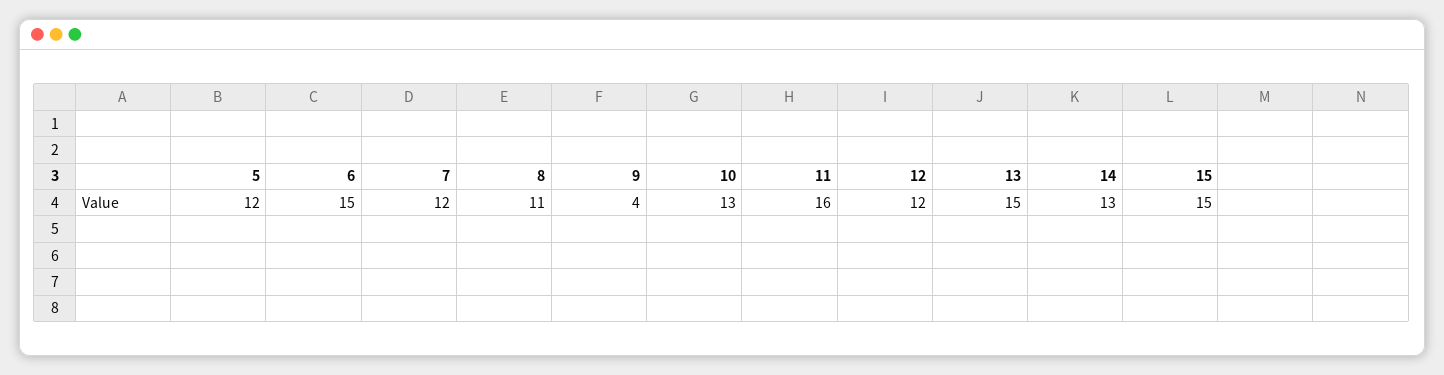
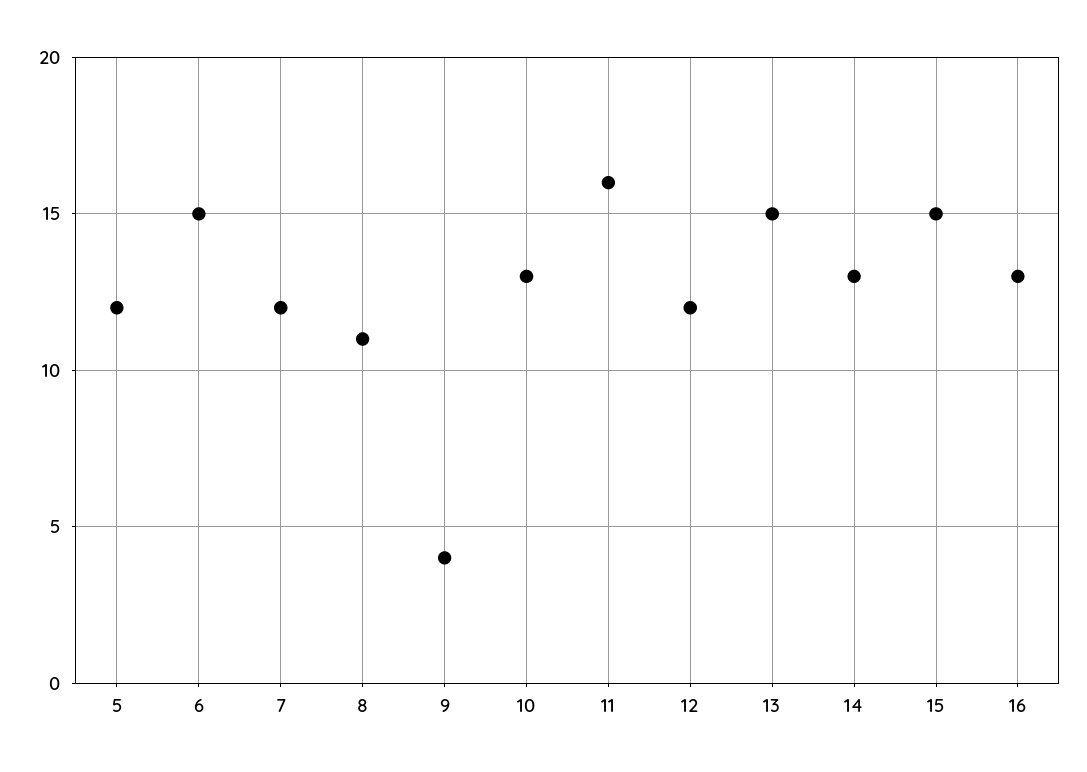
  {
    "5": 12,
    "6": 15,
    "7": 12,
    "8": 11,
    "9": 4,
    "10": 13,
    "11": 16,
    "12": 12,
    "13": 15,
    "14": 13,
-   "15": 15
+   "15": 15,
+   "16": 13
  }

